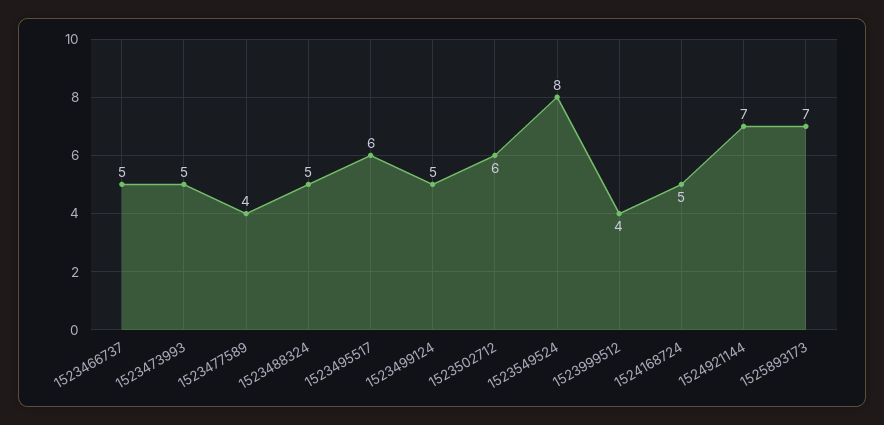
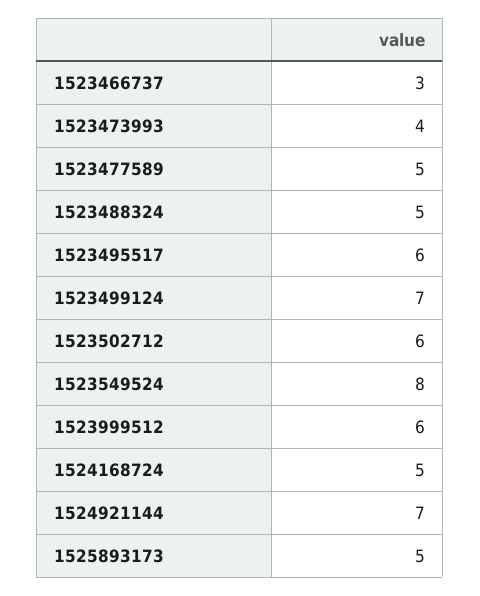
  {
-   "1523466737": 5,
+   "1523466737": 3,
-   "1523473993": 5,
+   "1523473993": 4,
-   "1523477589": 4,
+   "1523477589": 5,
    "1523488324": 5,
    "1523495517": 6,
-   "1523499124": 5,
+   "1523499124": 7,
    "1523502712": 6,
    "1523549524": 8,
-   "1523999512": 4,
+   "1523999512": 6,
    "1524168724": 5,
    "1524921144": 7,
-   "1525893173": 7
+   "1525893173": 5
  }

